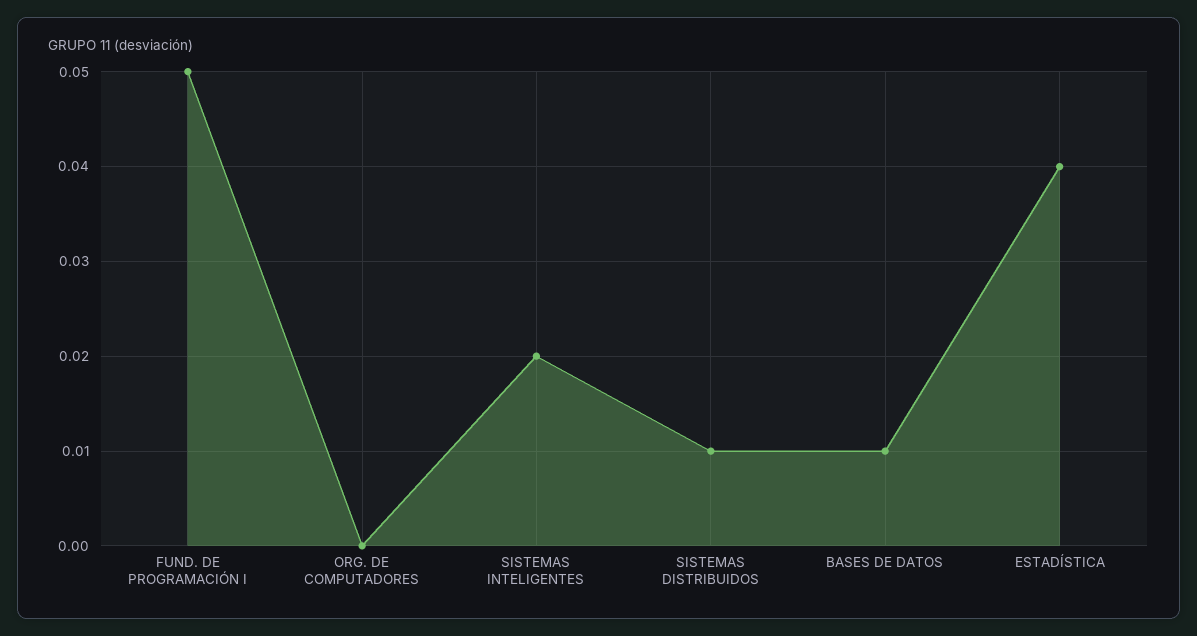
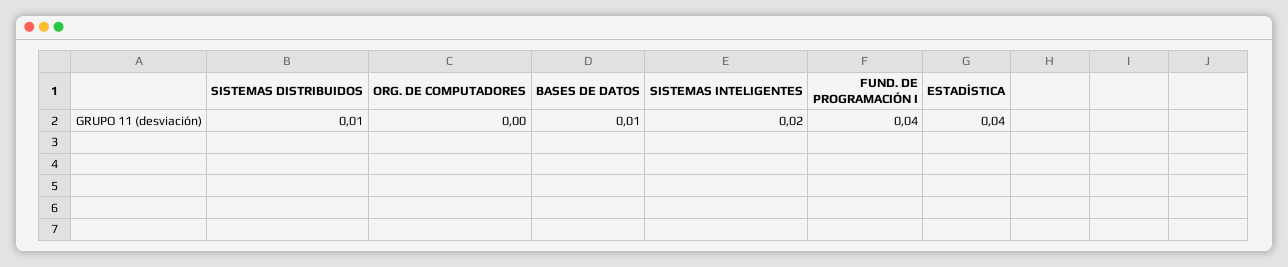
  {
-   "FUND. DE PROGRAMACIÓN I": 0.05,
+   "FUND. DE PROGRAMACIÓN I": 0.04,
    "ORG. DE COMPUTADORES": 0,
    "SISTEMAS INTELIGENTES": 0.02,
    "SISTEMAS DISTRIBUIDOS": 0.01,
    "BASES DE DATOS": 0.01,
    "ESTADÍSTICA": 0.04
  }

